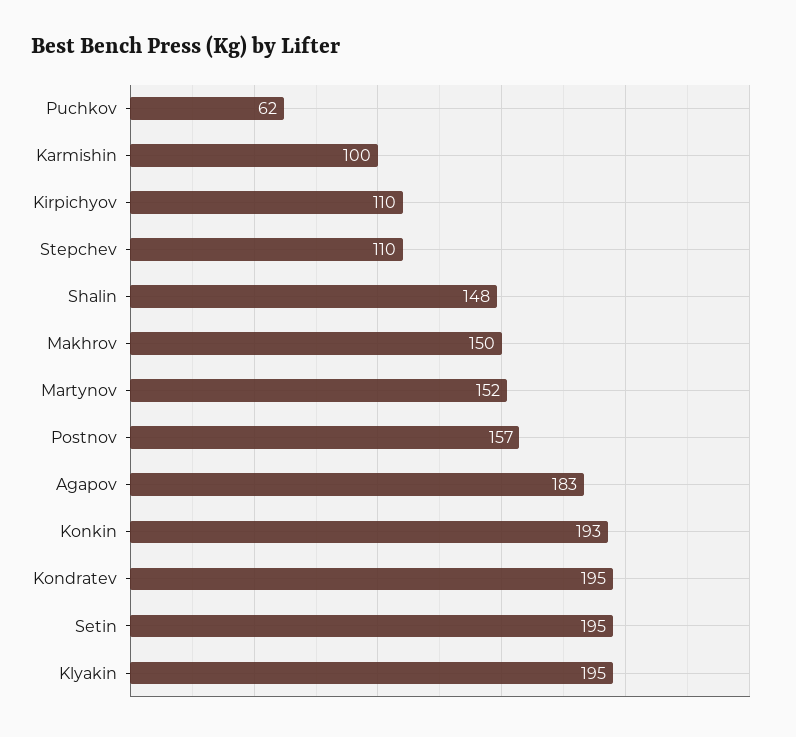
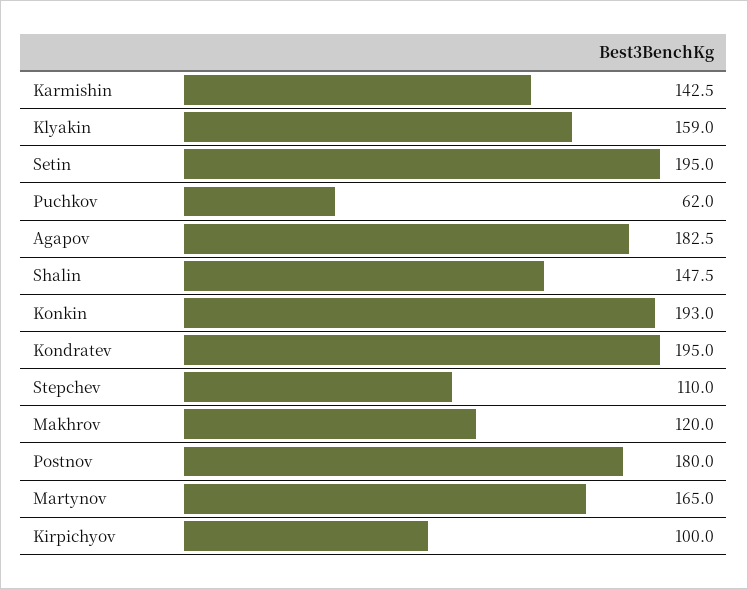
  {
    "Puchkov": 62,
-   "Karmishin": 100,
+   "Karmishin": 142.5,
-   "Kirpichyov": 110,
+   "Kirpichyov": 100,
    "Stepchev": 110,
    "Shalin": 147.5,
-   "Makhrov": 150,
+   "Makhrov": 120,
-   "Martynov": 152,
+   "Martynov": 165,
-   "Postnov": 157,
+   "Postnov": 180,
    "Agapov": 182.5,
    "Konkin": 193,
    "Kondratev": 195,
    "Setin": 195,
-   "Klyakin": 195
+   "Klyakin": 159
  }

